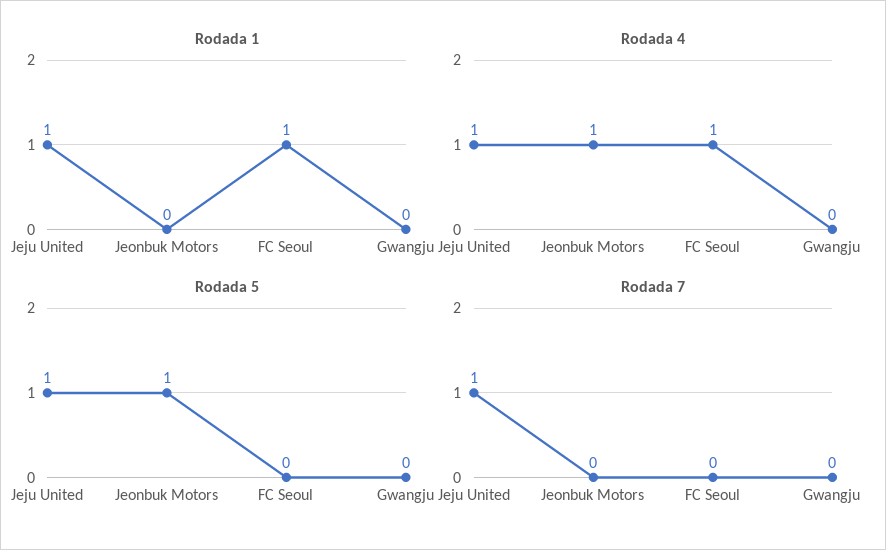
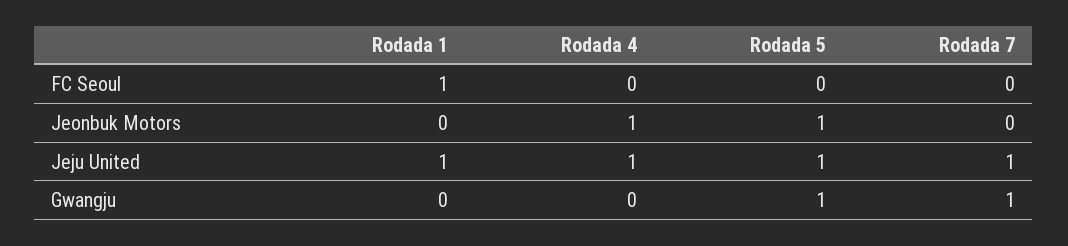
  {
    "Rodada 1": {
      "Jeju United": 1,
      "Jeonbuk Motors": 0,
      "FC Seoul": 1,
      "Gwangju": 0
    },
    "Rodada 4": {
      "Jeju United": 1,
      "Jeonbuk Motors": 1,
-     "FC Seoul": 1,
+     "FC Seoul": 0,
      "Gwangju": 0
    },
    "Rodada 5": {
      "Jeju United": 1,
      "Jeonbuk Motors": 1,
      "FC Seoul": 0,
-     "Gwangju": 0
+     "Gwangju": 1
    },
    "Rodada 7": {
      "Jeju United": 1,
      "Jeonbuk Motors": 0,
      "FC Seoul": 0,
-     "Gwangju": 0
+     "Gwangju": 1
    }
  }

